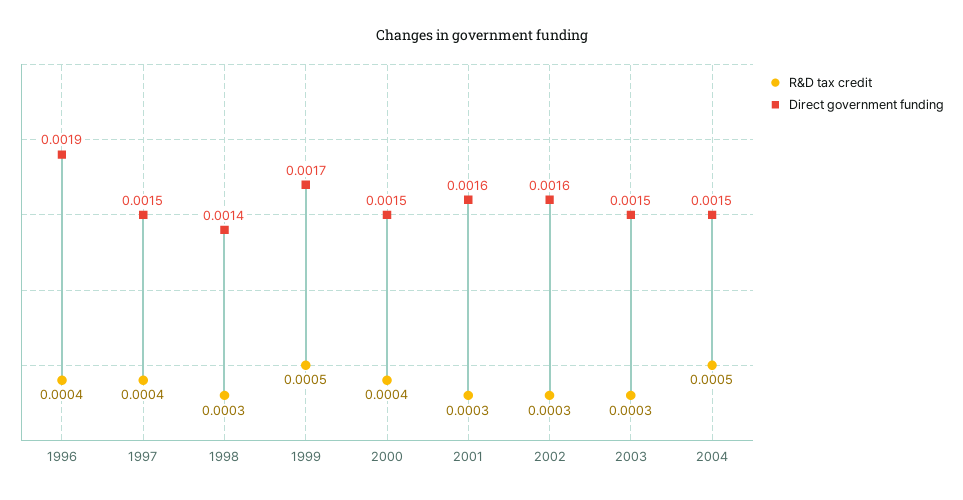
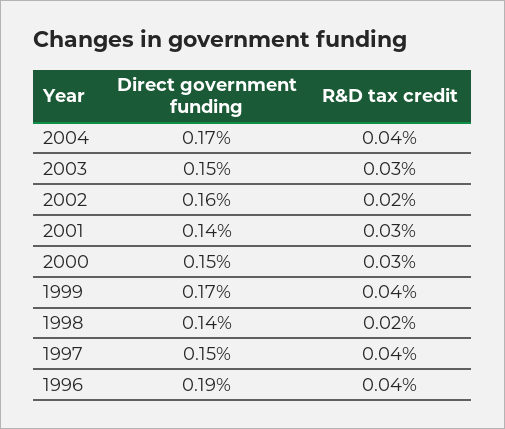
  {
    "R&D tax credit": {
      "1996": 0.0004,
      "1997": 0.0004,
-     "1998": 0.0003,
+     "1998": 0.0002,
-     "1999": 0.0005,
+     "1999": 0.0004,
-     "2000": 0.0004,
+     "2000": 0.0003,
      "2001": 0.0003,
-     "2002": 0.0003,
+     "2002": 0.0002,
      "2003": 0.0003,
-     "2004": 0.0005
+     "2004": 0.0004
    },
    "Direct government funding": {
      "1996": 0.0019,
      "1997": 0.0015,
      "1998": 0.0014,
      "1999": 0.0017,
      "2000": 0.0015,
-     "2001": 0.0016,
+     "2001": 0.0014,
      "2002": 0.0016,
      "2003": 0.0015,
-     "2004": 0.0015
+     "2004": 0.0017
    }
  }

